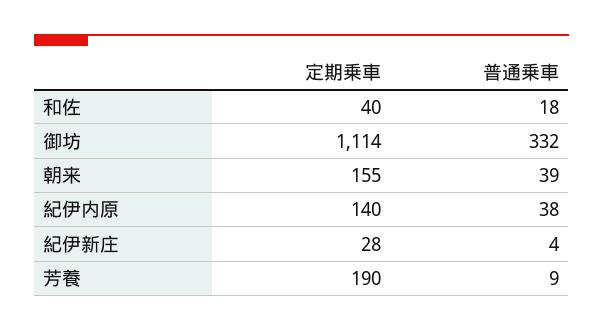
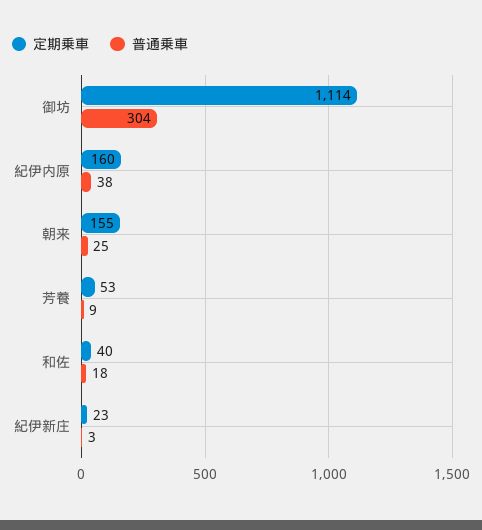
  {
    "定期乗車": {
      "和佐": 40,
      "御坊": 1114,
      "朝来": 155,
-     "紀伊内原": 140,
+     "紀伊内原": 160,
-     "紀伊新庄": 28,
+     "紀伊新庄": 23,
-     "芳養": 190
+     "芳養": 53
    },
    "普通乗車": {
      "和佐": 18,
-     "御坊": 332,
+     "御坊": 304,
-     "朝来": 39,
+     "朝来": 25,
      "紀伊内原": 38,
-     "紀伊新庄": 4,
+     "紀伊新庄": 3,
      "芳養": 9
    }
  }

